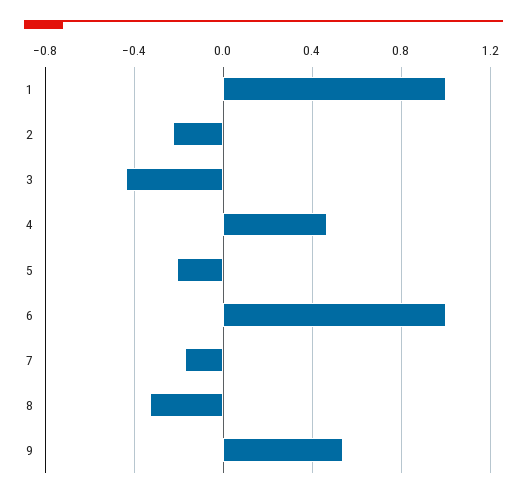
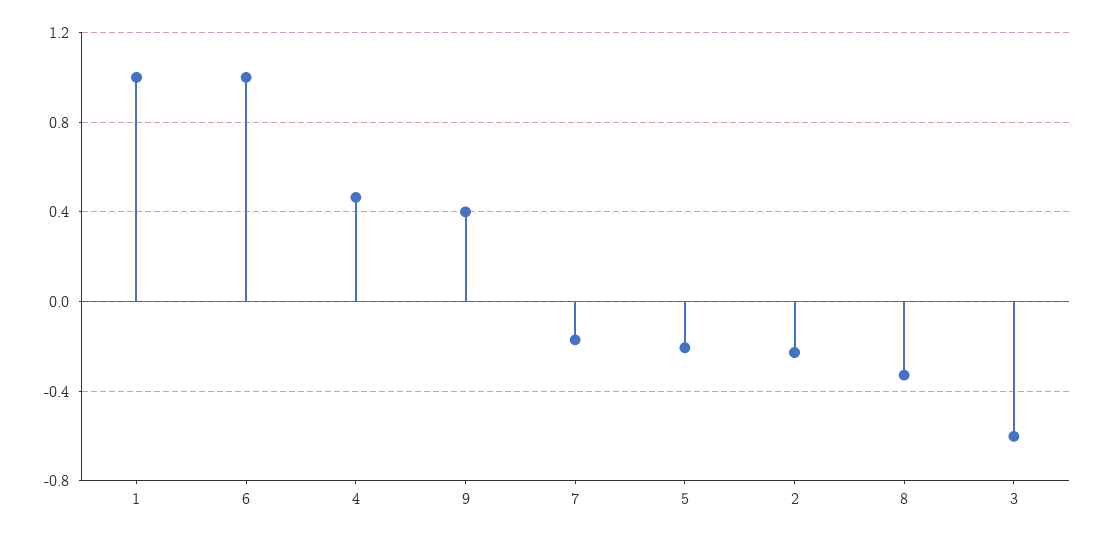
  {
    "1": 1,
    "2": -0.25,
-   "3": -0.45,
+   "3": -0.6,
    "4": 0.45,
    "5": -0.2,
    "6": 1,
    "7": -0.15,
    "8": -0.35,
-   "9": 0.55
+   "9": 0.4
  }

